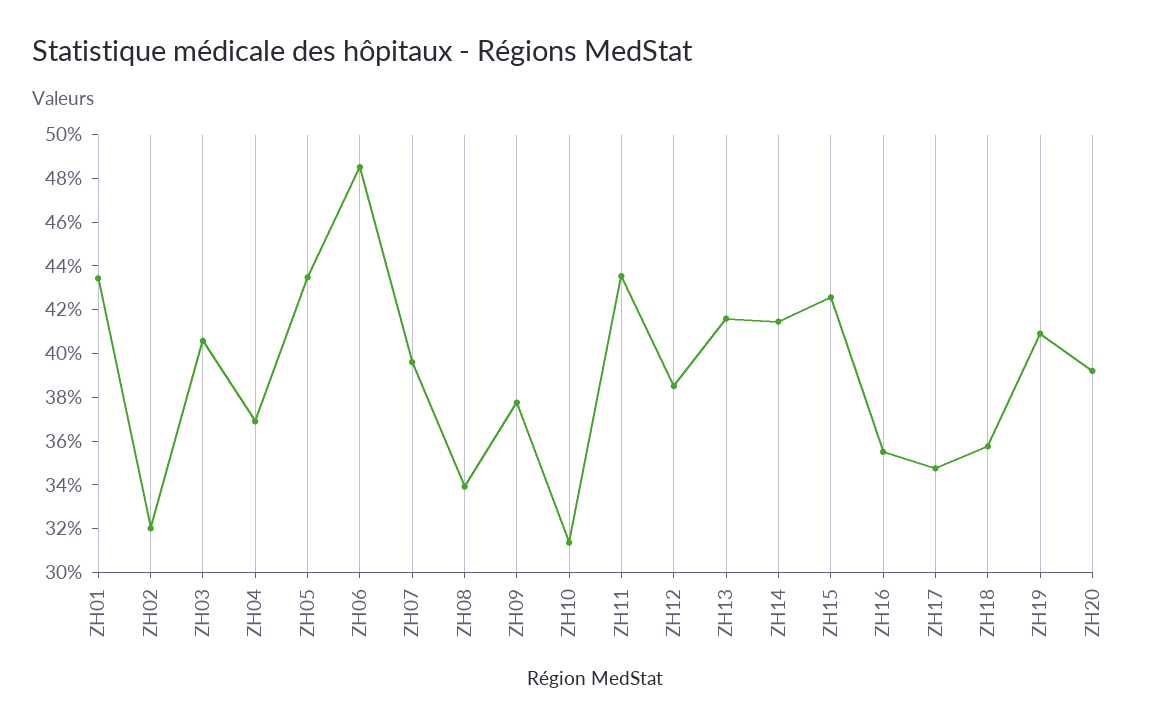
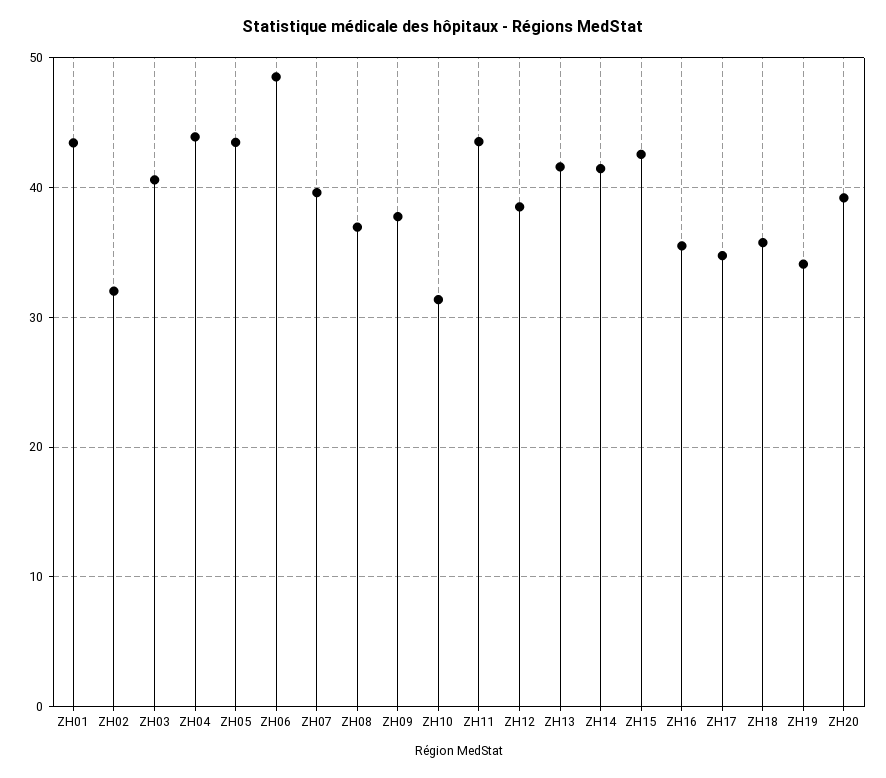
  {
    "ZH01": 43.5,
    "ZH02": 32,
    "ZH03": 40.5,
-   "ZH04": 37,
+   "ZH04": 44,
    "ZH05": 43.5,
    "ZH06": 48.5,
    "ZH07": 39.5,
-   "ZH08": 34,
+   "ZH08": 37,
    "ZH09": 38,
    "ZH10": 31.5,
    "ZH11": 43.5,
    "ZH12": 38.5,
    "ZH13": 41.5,
    "ZH14": 41.5,
    "ZH15": 42.5,
    "ZH16": 35.5,
    "ZH17": 35,
    "ZH18": 36,
-   "ZH19": 41,
+   "ZH19": 34,
    "ZH20": 39
  }

